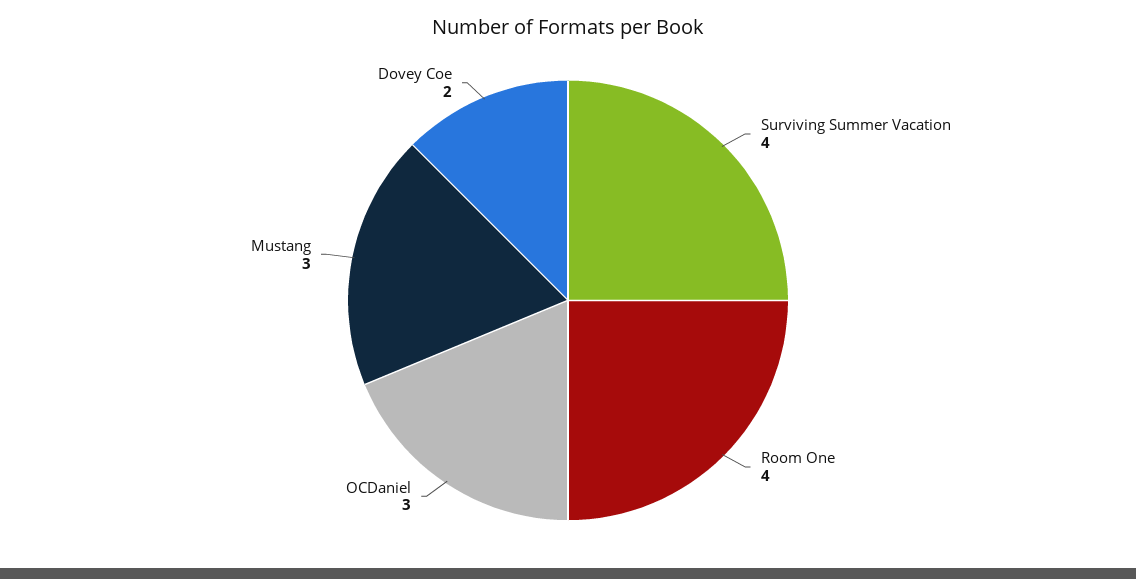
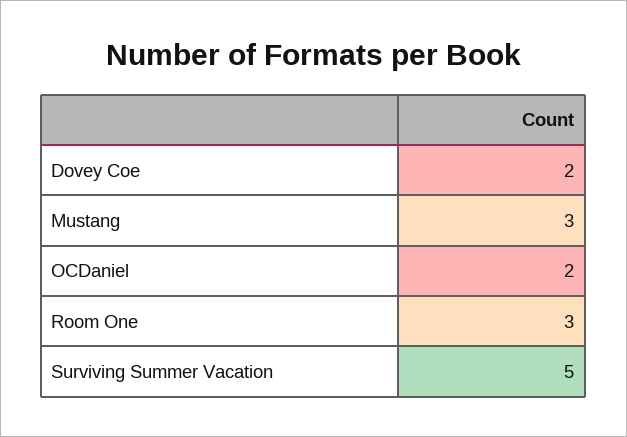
  {
-   "Surviving Summer Vacation": 4,
+   "Surviving Summer Vacation": 5,
-   "Room One": 4,
+   "Room One": 3,
-   "OCDaniel": 3,
+   "OCDaniel": 2,
    "Mustang": 3,
    "Dovey Coe": 2
  }

